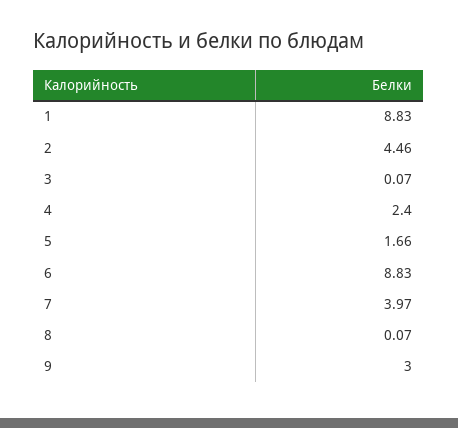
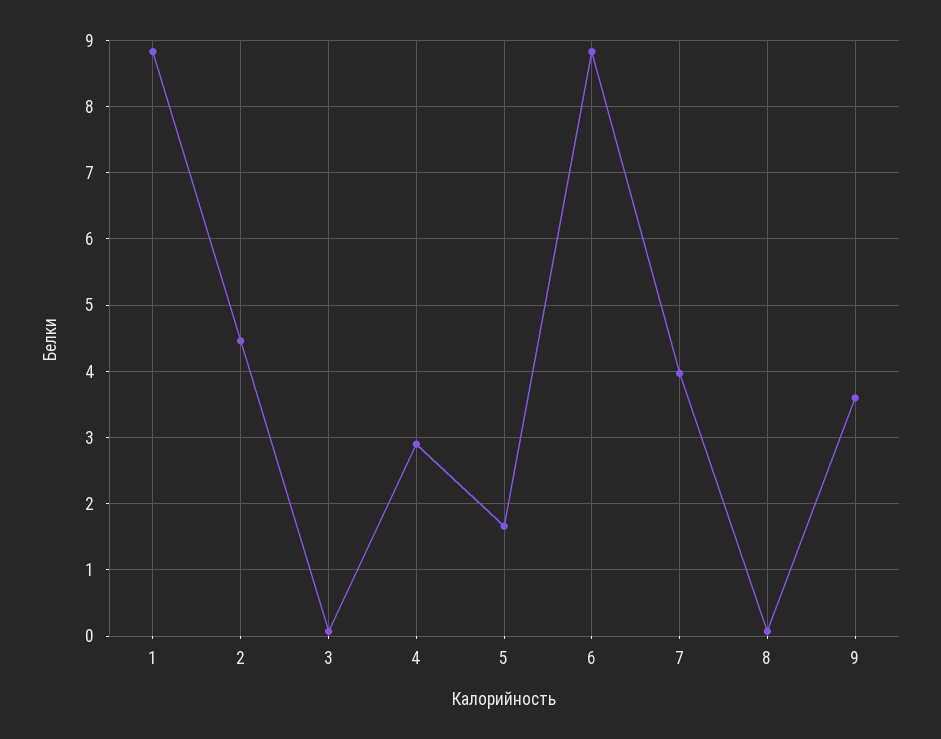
  {
    "1": 8.83,
    "2": 4.46,
    "3": 0.07,
-   "4": 2.4,
+   "4": 2.9,
    "5": 1.66,
    "6": 8.83,
    "7": 3.97,
    "8": 0.07,
-   "9": 3
+   "9": 3.6
  }

